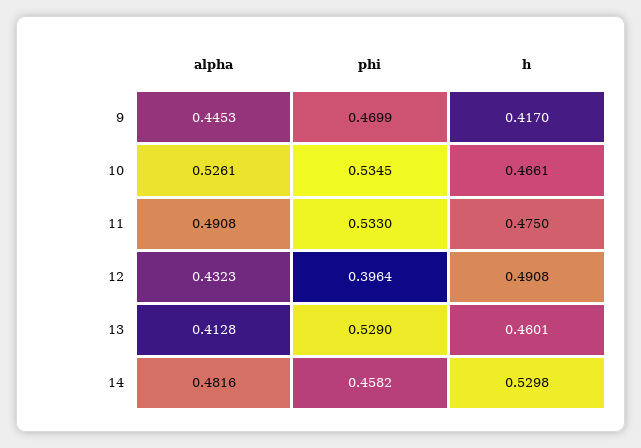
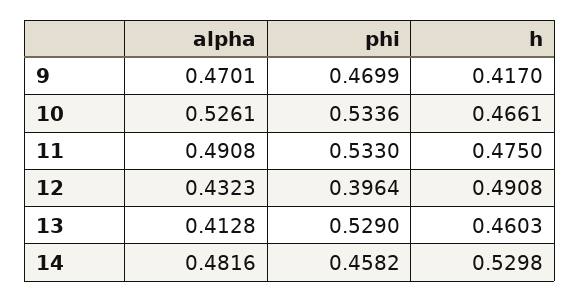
  {
    "alpha": {
-     "9": 0.4453,
+     "9": 0.4701,
      "10": 0.5261,
      "11": 0.4908,
      "12": 0.4323,
      "13": 0.4128,
      "14": 0.4816
    },
    "phi": {
      "9": 0.4699,
-     "10": 0.5345,
+     "10": 0.5336,
      "11": 0.533,
      "12": 0.3964,
      "13": 0.529,
      "14": 0.4582
    },
    "h": {
      "9": 0.417,
      "10": 0.4661,
      "11": 0.475,
      "12": 0.4908,
-     "13": 0.4601,
+     "13": 0.4603,
      "14": 0.5298
    }
  }

